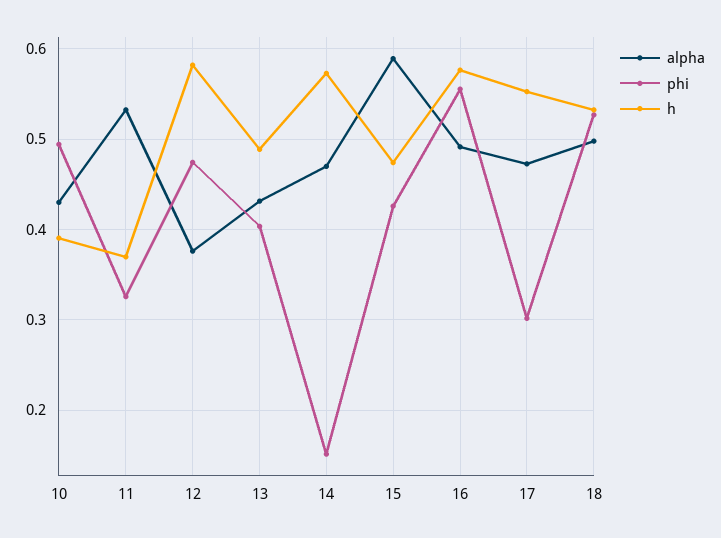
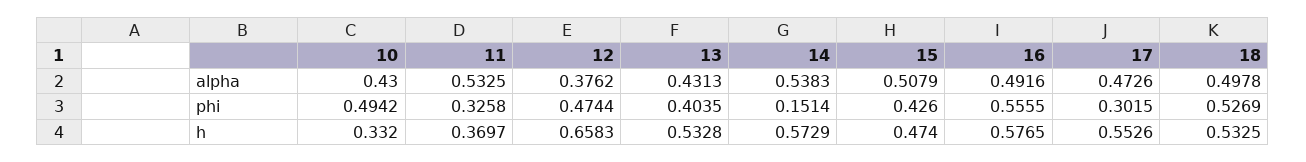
  {
    "alpha": {
      "10": 0.43,
      "11": 0.5325,
      "12": 0.3762,
      "13": 0.4313,
-     "14": 0.47,
+     "14": 0.5383,
-     "15": 0.59,
+     "15": 0.5079,
      "16": 0.4916,
      "17": 0.4726,
      "18": 0.4978
    },
    "phi": {
      "10": 0.4942,
      "11": 0.3258,
      "12": 0.4744,
      "13": 0.4035,
      "14": 0.1514,
      "15": 0.426,
      "16": 0.5555,
      "17": 0.3015,
      "18": 0.5269
    },
    "h": {
-     "10": 0.39,
+     "10": 0.332,
      "11": 0.3697,
-     "12": 0.58,
+     "12": 0.6583,
-     "13": 0.49,
+     "13": 0.5328,
      "14": 0.5729,
      "15": 0.474,
      "16": 0.5765,
      "17": 0.5526,
      "18": 0.5325
    }
  }

